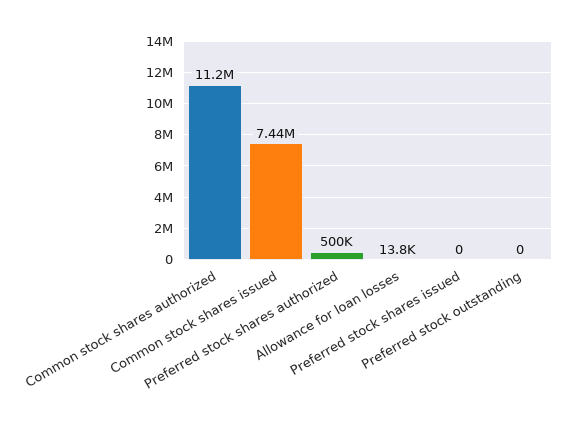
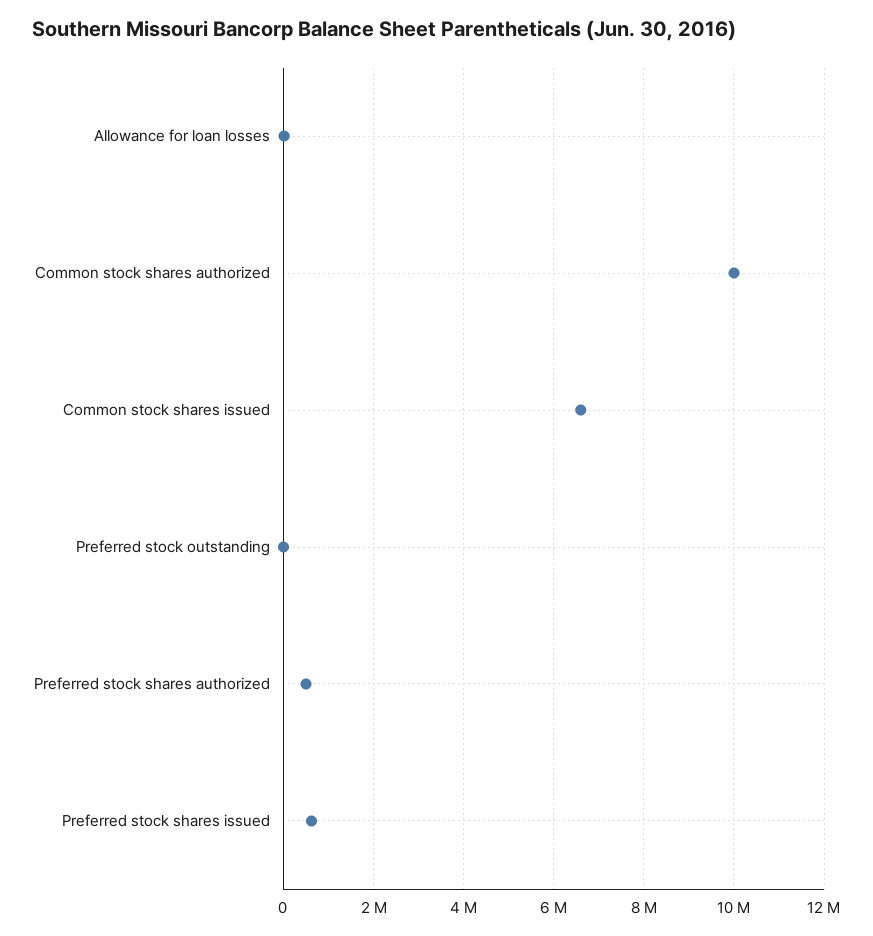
  {
-   "Common stock shares authorized": 11200000,
+   "Common stock shares authorized": 10000000,
-   "Common stock shares issued": 7440000,
+   "Common stock shares issued": 6600000,
    "Preferred stock shares authorized": 500000,
    "Allowance for loan losses": 13800,
-   "Preferred stock shares issued": 0,
+   "Preferred stock shares issued": 600000,
    "Preferred stock outstanding": 0
  }

